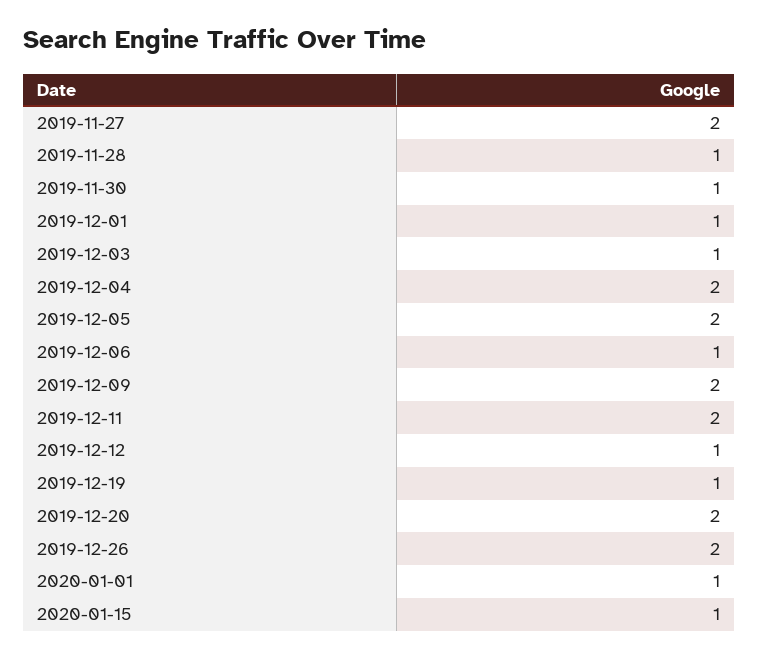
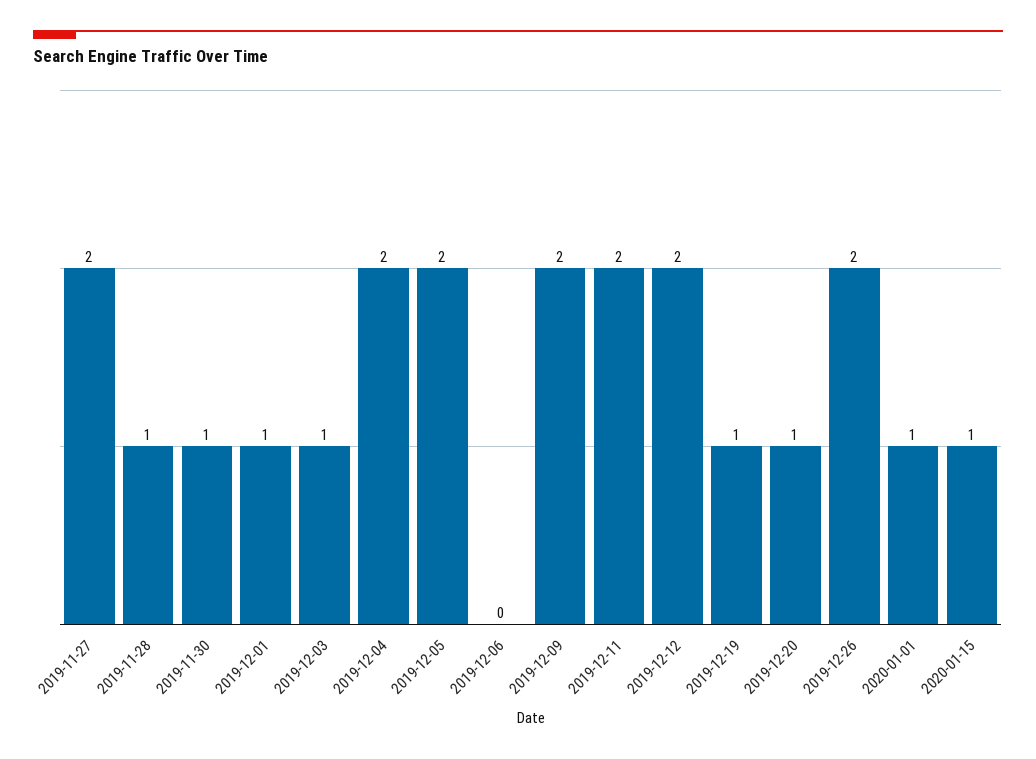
  {
    "2019-11-27": 2,
    "2019-11-28": 1,
    "2019-11-30": 1,
    "2019-12-01": 1,
    "2019-12-03": 1,
    "2019-12-04": 2,
    "2019-12-05": 2,
-   "2019-12-06": 1,
+   "2019-12-06": 0,
    "2019-12-09": 2,
    "2019-12-11": 2,
-   "2019-12-12": 1,
+   "2019-12-12": 2,
    "2019-12-19": 1,
-   "2019-12-20": 2,
+   "2019-12-20": 1,
    "2019-12-26": 2,
    "2020-01-01": 1,
    "2020-01-15": 1
  }

